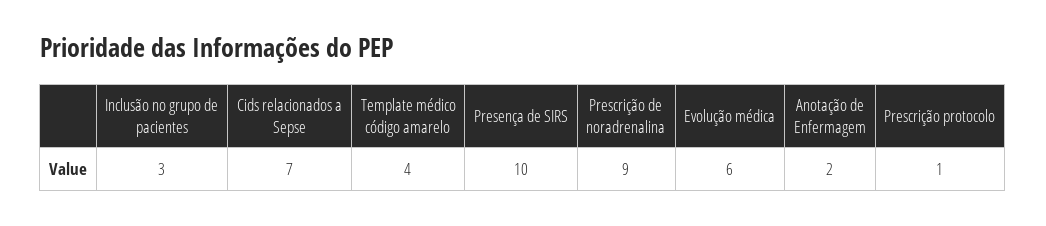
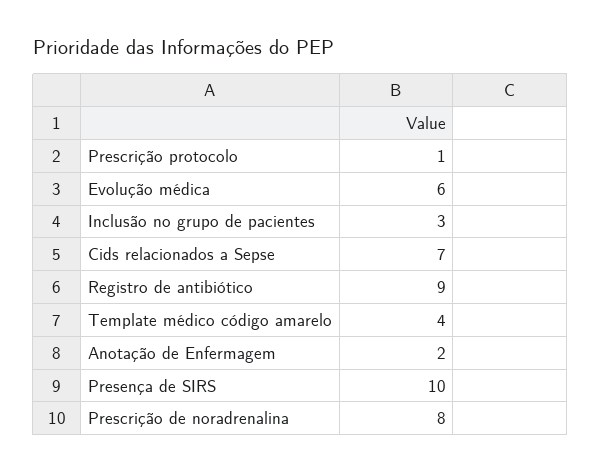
  {
    "Inclusão no grupo de pacientes": 3,
    "Cids relacionados a Sepse": 7,
    "Template médico código amarelo": 4,
    "Presença de SIRS": 10,
-   "Prescrição de noradrenalina": 9,
+   "Prescrição de noradrenalina": 8,
    "Evolução médica": 6,
    "Anotação de Enfermagem": 2,
-   "Prescrição protocolo": 1
+   "Prescrição protocolo": 1,
+   "Registro de antibiótico": 9
  }

